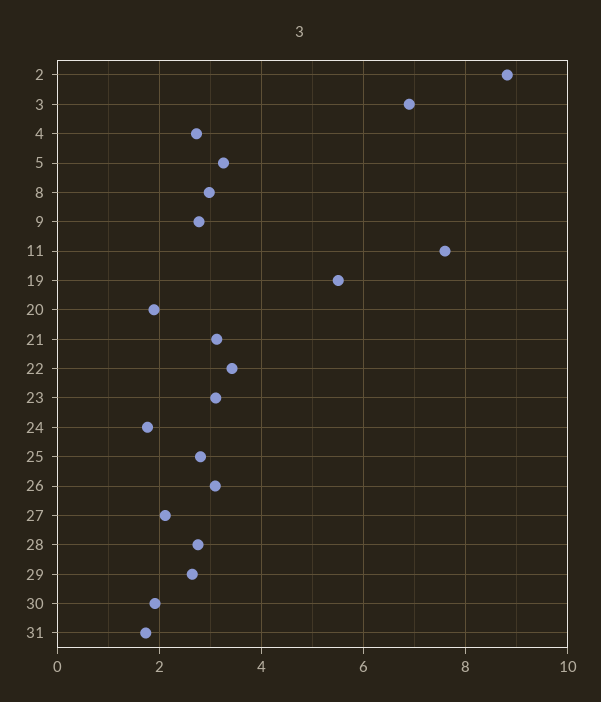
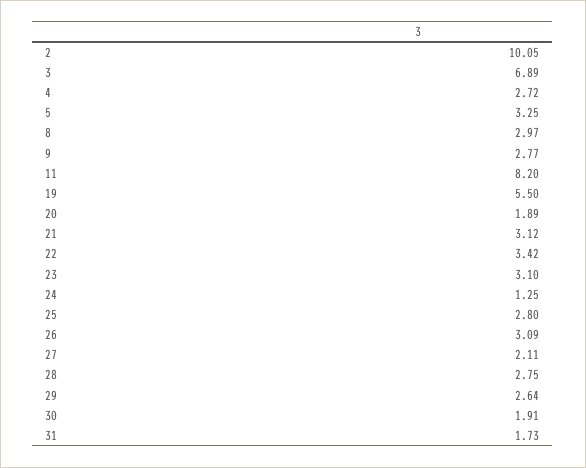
  {
-   "2": 8.8,
+   "2": 10.05,
    "3": 6.89,
    "4": 2.72,
    "5": 3.25,
    "8": 2.97,
    "9": 2.77,
-   "11": 7.6,
+   "11": 8.2,
    "19": 5.5,
    "20": 1.89,
    "21": 3.12,
    "22": 3.42,
    "23": 3.1,
-   "24": 1.8,
+   "24": 1.25,
    "25": 2.8,
    "26": 3.09,
    "27": 2.11,
    "28": 2.75,
    "29": 2.64,
    "30": 1.91,
    "31": 1.73
  }

